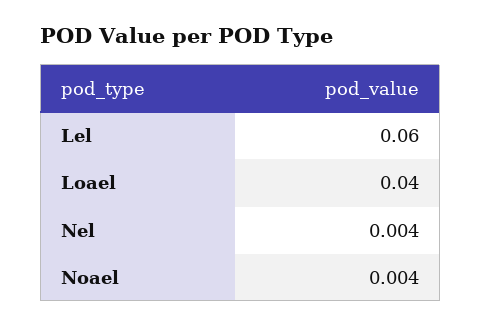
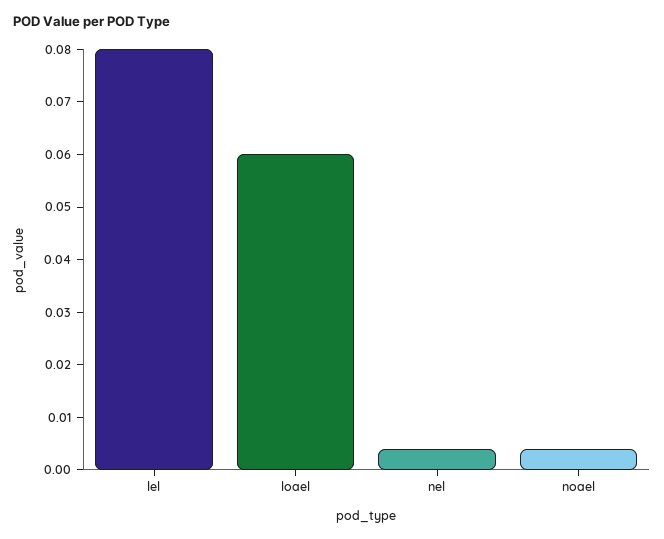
  {
-   "Lel": 0.06,
+   "Lel": 0.08,
-   "Loael": 0.04,
+   "Loael": 0.06,
    "Nel": 0.004,
    "Noael": 0.004
  }

